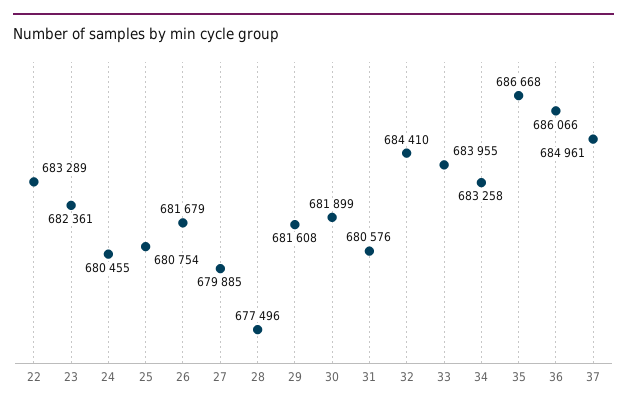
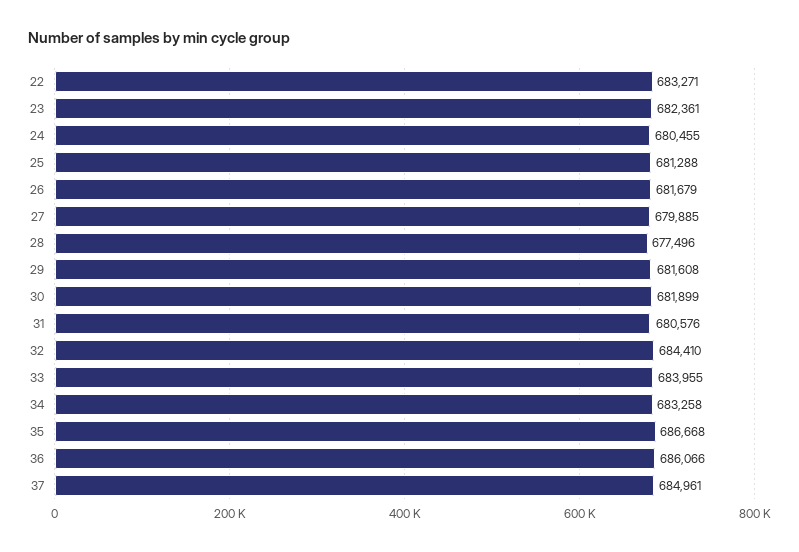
  {
-   "22": 683289,
+   "22": 683271,
    "23": 682361,
    "24": 680455,
-   "25": 680754,
+   "25": 681288,
    "26": 681679,
    "27": 679885,
    "28": 677496,
    "29": 681608,
    "30": 681899,
    "31": 680576,
    "32": 684410,
    "33": 683955,
    "34": 683258,
    "35": 686668,
    "36": 686066,
    "37": 684961
  }

